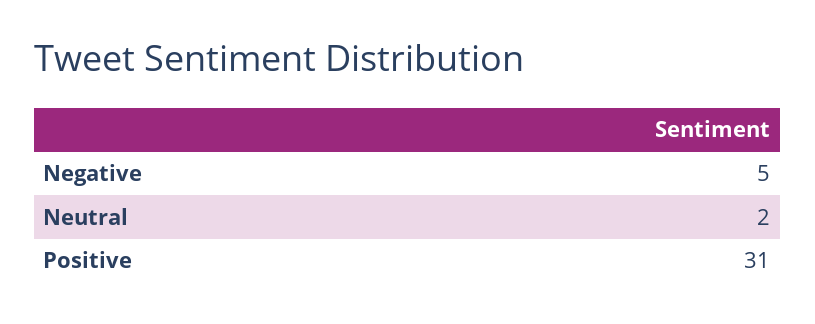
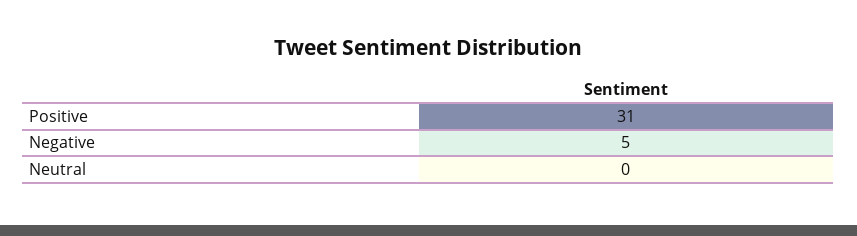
  {
    "Negative": 5,
-   "Neutral": 2,
+   "Neutral": 0,
    "Positive": 31
  }

